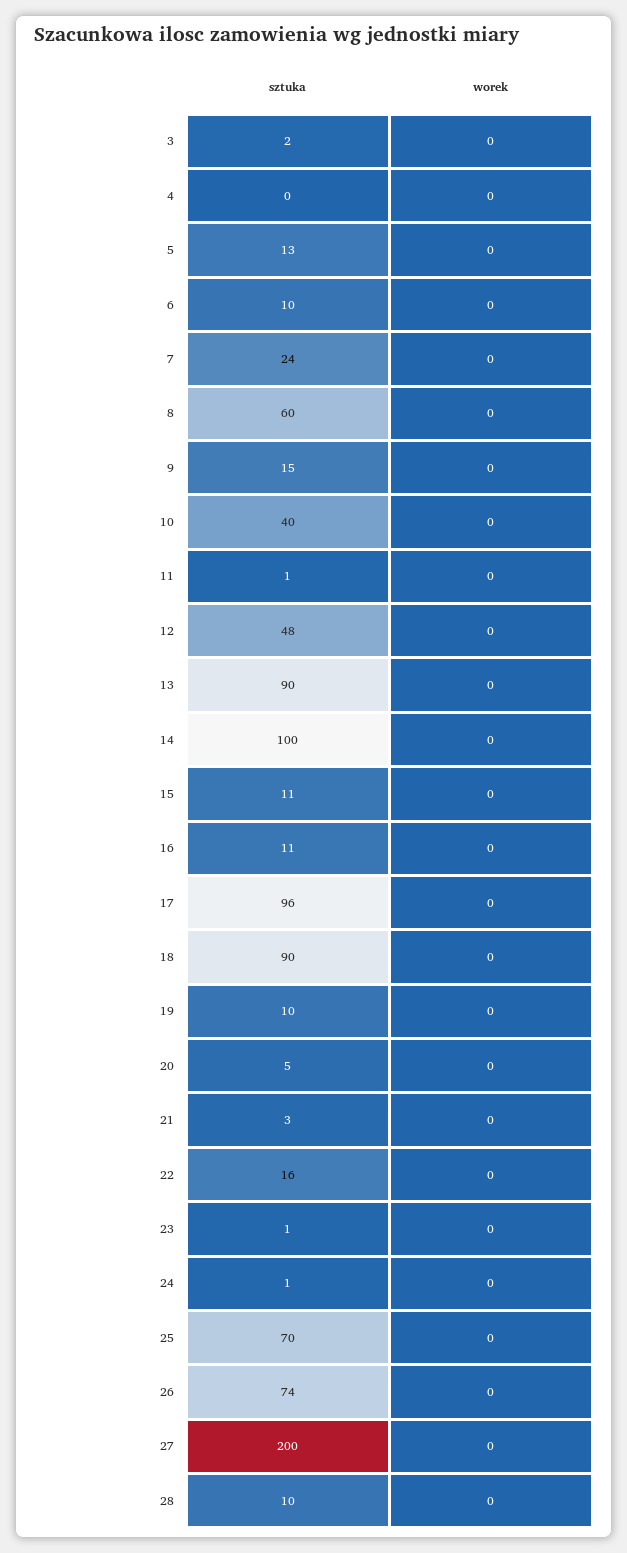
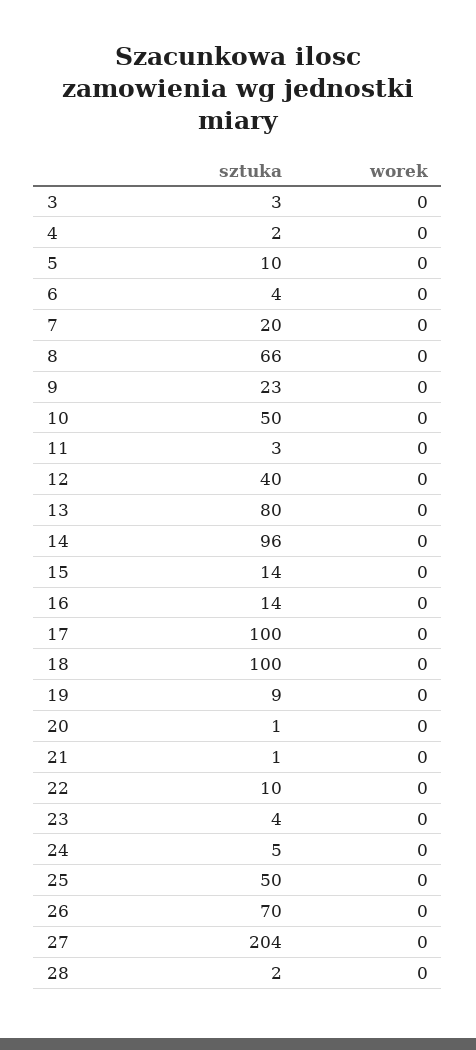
  {
    "sztuka": {
-     "3": 2,
+     "3": 3,
-     "4": 0,
+     "4": 2,
-     "5": 13,
+     "5": 10,
-     "6": 10,
+     "6": 4,
-     "7": 24,
+     "7": 20,
-     "8": 60,
+     "8": 66,
-     "9": 15,
+     "9": 23,
-     "10": 40,
+     "10": 50,
-     "11": 1,
+     "11": 3,
-     "12": 48,
+     "12": 40,
-     "13": 90,
+     "13": 80,
-     "14": 100,
+     "14": 96,
-     "15": 11,
+     "15": 14,
-     "16": 11,
+     "16": 14,
-     "17": 96,
+     "17": 100,
-     "18": 90,
+     "18": 100,
-     "19": 10,
+     "19": 9,
-     "20": 5,
+     "20": 1,
-     "21": 3,
+     "21": 1,
-     "22": 16,
+     "22": 10,
-     "23": 1,
+     "23": 4,
-     "24": 1,
+     "24": 5,
-     "25": 70,
+     "25": 50,
-     "26": 74,
+     "26": 70,
-     "27": 200,
+     "27": 204,
-     "28": 10
+     "28": 2
    },
    "worek": {
      "3": 0,
      "4": 0,
      "5": 0,
      "6": 0,
      "7": 0,
      "8": 0,
      "9": 0,
      "10": 0,
      "11": 0,
      "12": 0,
      "13": 0,
      "14": 0,
      "15": 0,
      "16": 0,
      "17": 0,
      "18": 0,
      "19": 0,
      "20": 0,
      "21": 0,
      "22": 0,
      "23": 0,
      "24": 0,
      "25": 0,
      "26": 0,
      "27": 0,
      "28": 0
    }
  }

